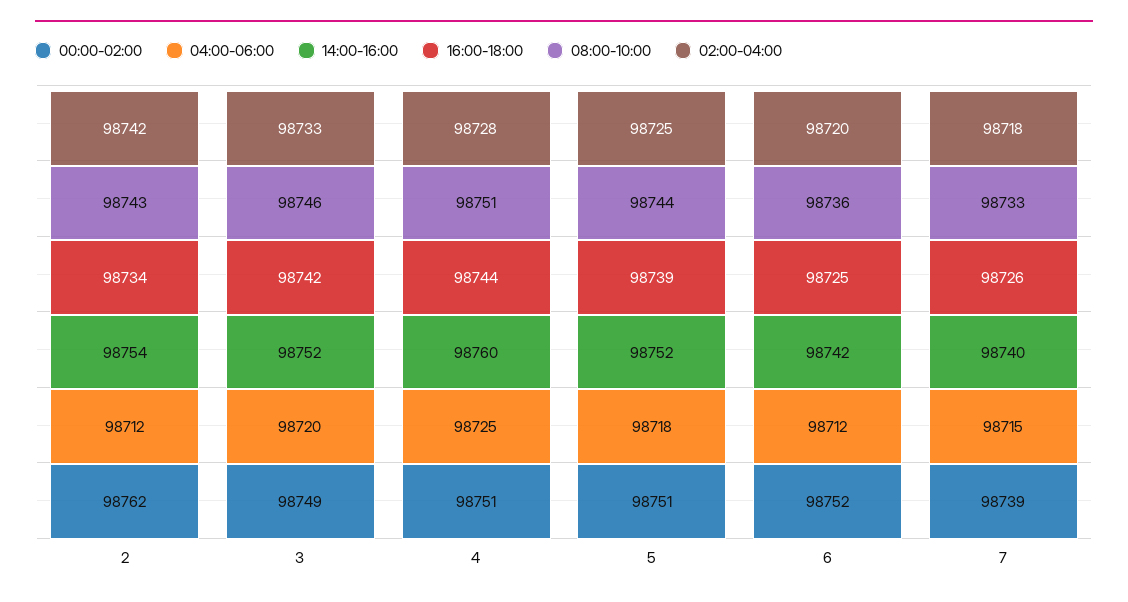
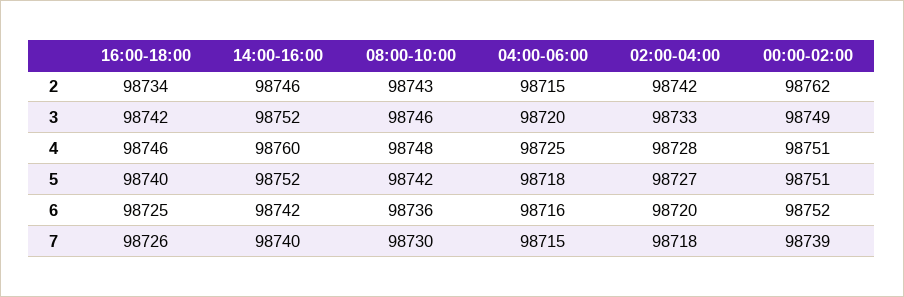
  {
    "00:00-02:00": {
      "2": 98762,
      "3": 98749,
      "4": 98751,
      "5": 98751,
      "6": 98752,
      "7": 98739
    },
    "04:00-06:00": {
-     "2": 98712,
+     "2": 98715,
      "3": 98720,
      "4": 98725,
      "5": 98718,
-     "6": 98712,
+     "6": 98716,
      "7": 98715
    },
    "14:00-16:00": {
-     "2": 98754,
+     "2": 98746,
      "3": 98752,
      "4": 98760,
      "5": 98752,
      "6": 98742,
      "7": 98740
    },
    "16:00-18:00": {
      "2": 98734,
      "3": 98742,
-     "4": 98744,
+     "4": 98746,
-     "5": 98739,
+     "5": 98740,
      "6": 98725,
      "7": 98726
    },
    "08:00-10:00": {
      "2": 98743,
      "3": 98746,
-     "4": 98751,
+     "4": 98748,
-     "5": 98744,
+     "5": 98742,
      "6": 98736,
-     "7": 98733
+     "7": 98730
    },
    "02:00-04:00": {
      "2": 98742,
      "3": 98733,
      "4": 98728,
-     "5": 98725,
+     "5": 98727,
      "6": 98720,
      "7": 98718
    }
  }

